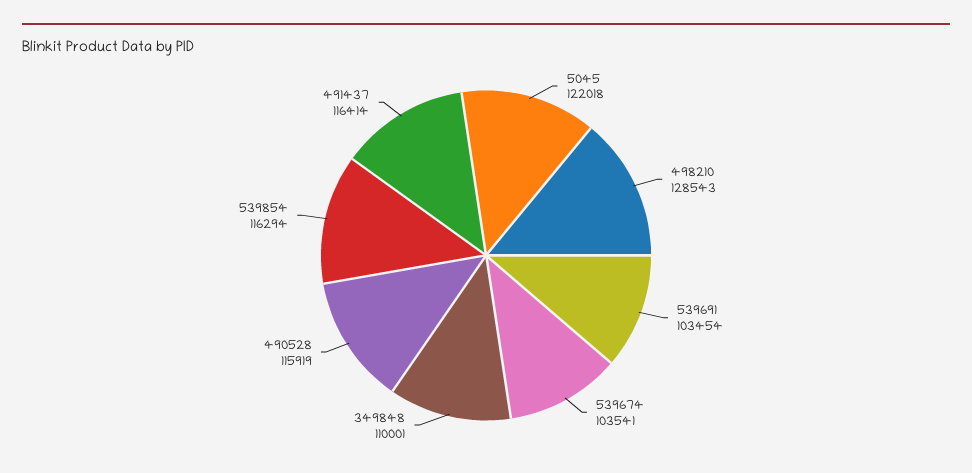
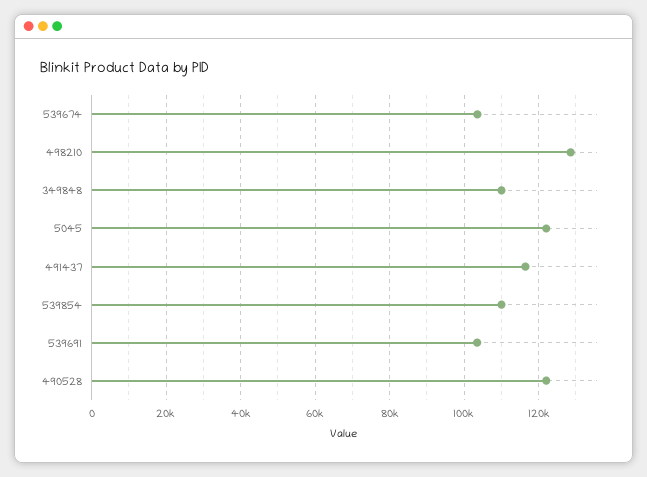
  {
    "5045": 122018,
    "498210": 128543,
    "539691": 103454,
    "539674": 103541,
    "349848": 110001,
-   "490528": 115919,
+   "490528": 122000,
-   "539854": 116294,
+   "539854": 110000,
    "491437": 116414
  }

